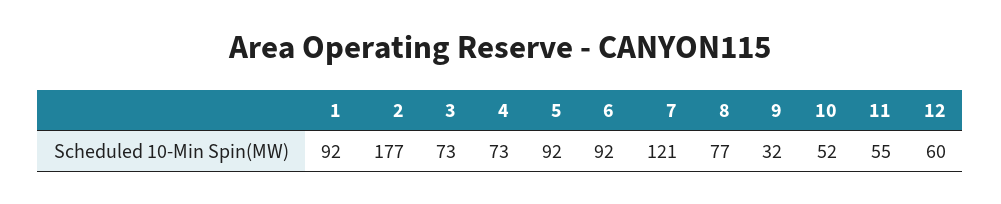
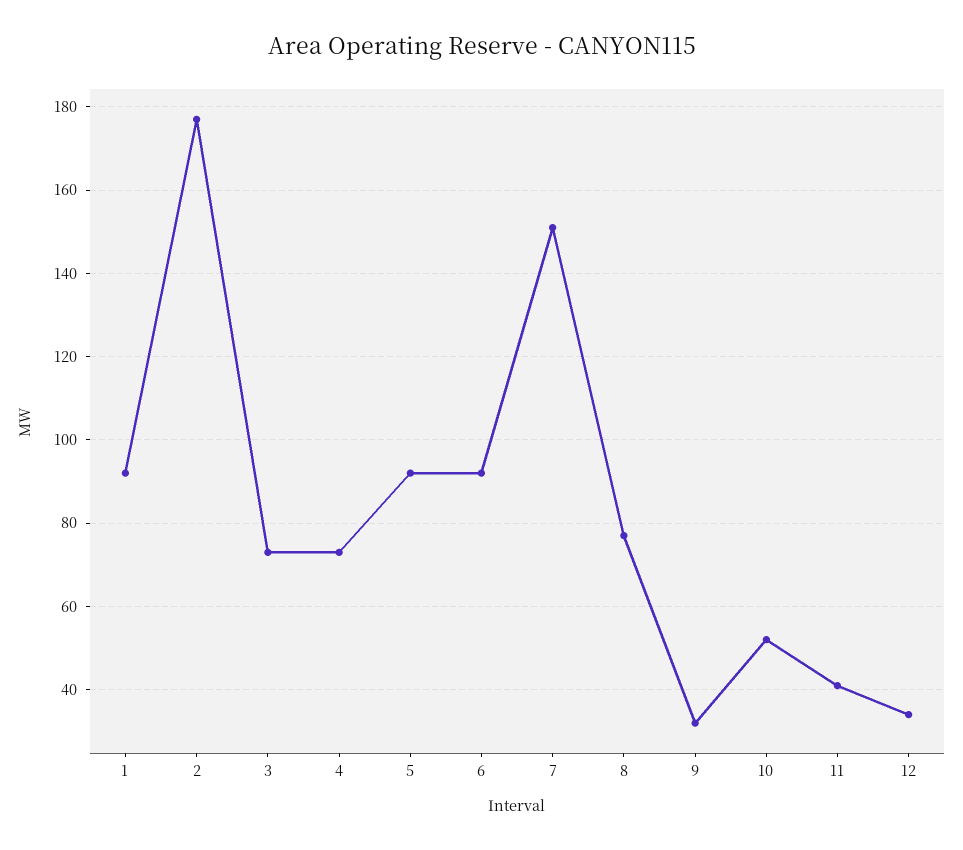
  {
    "1": 92,
    "2": 177,
    "3": 73,
    "4": 73,
    "5": 92,
    "6": 92,
-   "7": 121,
+   "7": 150,
    "8": 77,
    "9": 32,
    "10": 52,
-   "11": 55,
+   "11": 40,
-   "12": 60
+   "12": 35
  }

